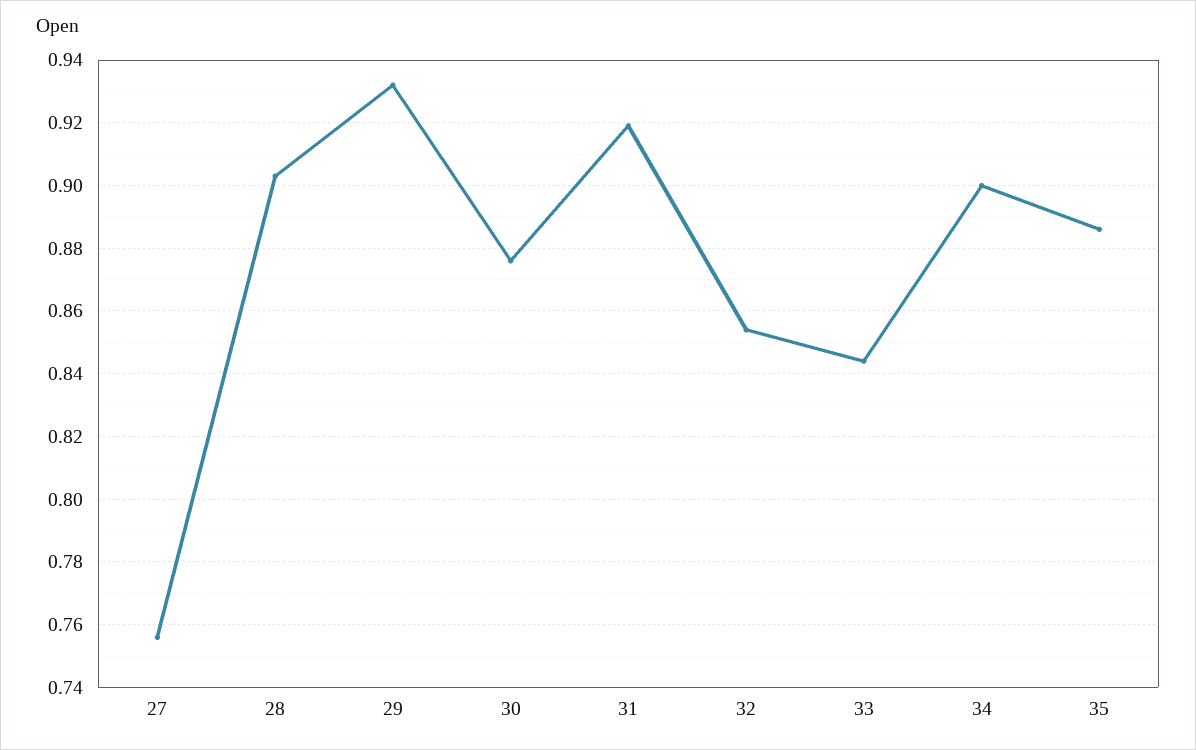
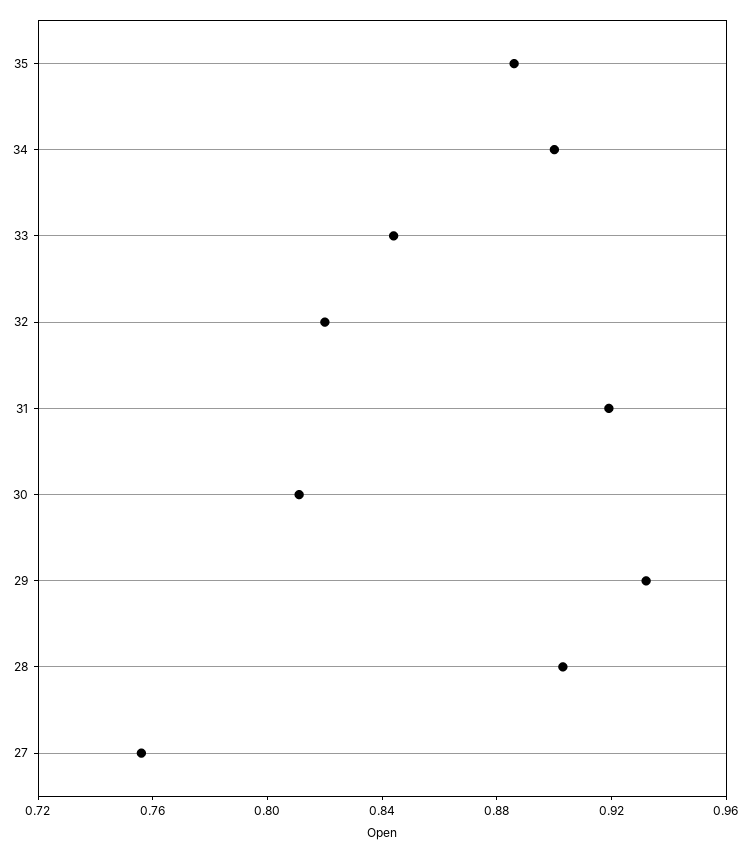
  {
    "27": 0.755,
    "28": 0.905,
    "29": 0.93,
-   "30": 0.875,
+   "30": 0.81,
    "31": 0.92,
-   "32": 0.855,
+   "32": 0.82,
    "33": 0.845,
    "34": 0.9,
    "35": 0.885
  }

